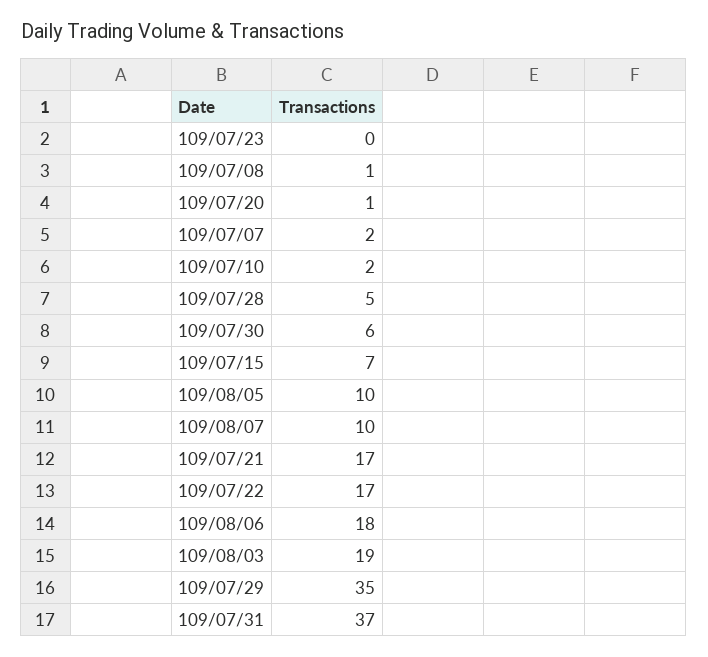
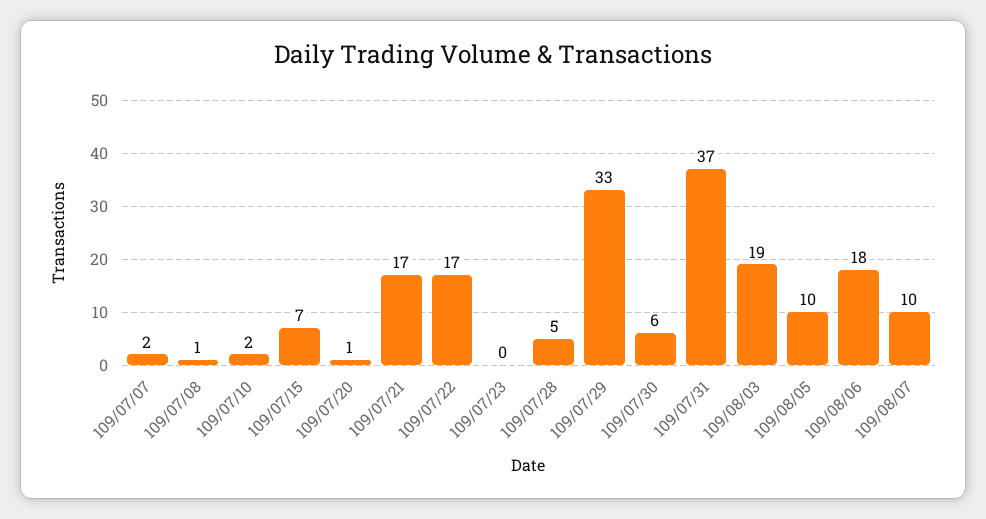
  {
    "109/07/23": 0,
    "109/07/08": 1,
    "109/07/20": 1,
    "109/07/07": 2,
    "109/07/10": 2,
    "109/07/28": 5,
    "109/07/30": 6,
    "109/07/15": 7,
    "109/08/05": 10,
    "109/08/07": 10,
    "109/07/21": 17,
    "109/07/22": 17,
    "109/08/06": 18,
    "109/08/03": 19,
-   "109/07/29": 35,
+   "109/07/29": 33,
    "109/07/31": 37
  }

